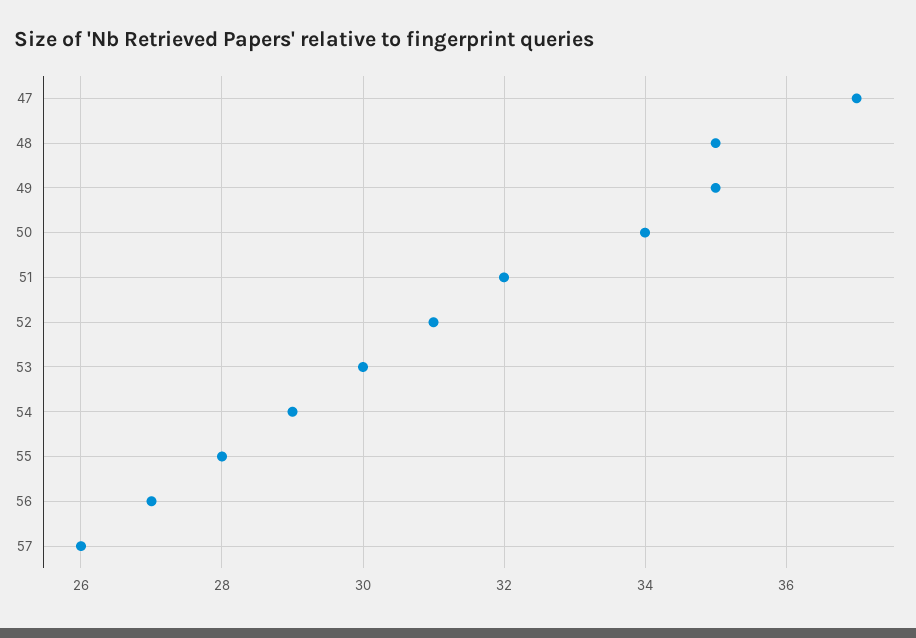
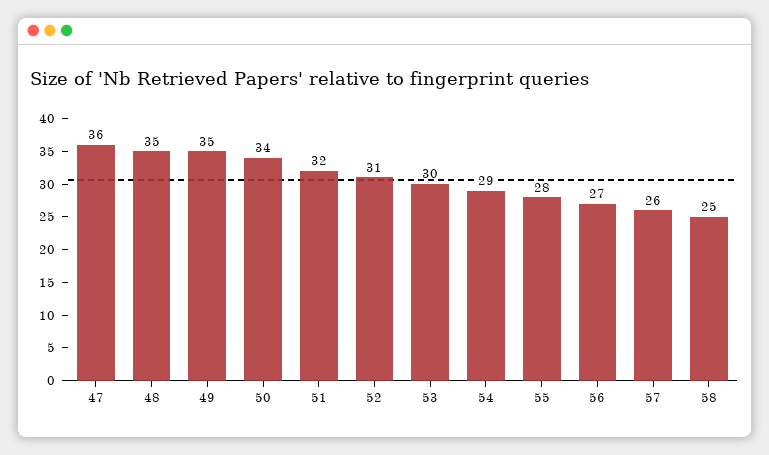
  {
-   "47": 37,
+   "47": 36,
    "48": 35,
    "49": 35,
    "50": 34,
    "51": 32,
    "52": 31,
    "53": 30,
    "54": 29,
    "55": 28,
    "56": 27,
-   "57": 26
+   "57": 26,
+   "58": 25
  }

